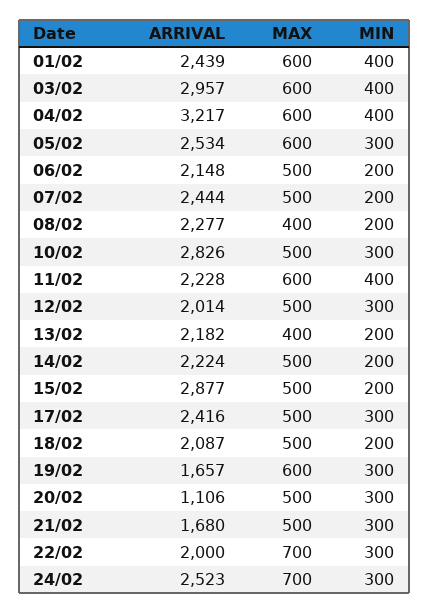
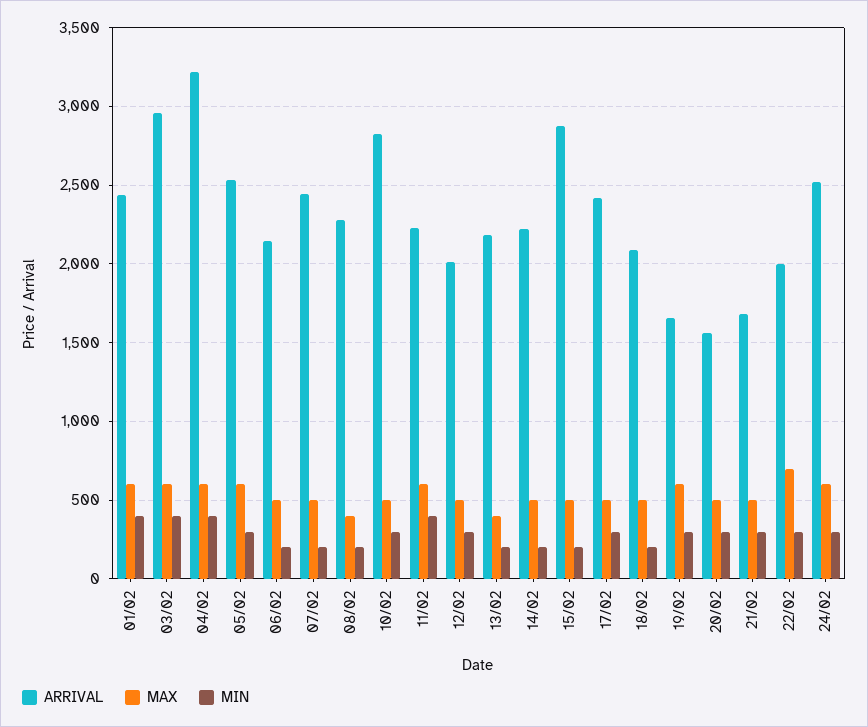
  {
    "ARRIVAL": {
      "01/02": 2439,
      "03/02": 2957,
      "04/02": 3217,
      "05/02": 2534,
      "06/02": 2148,
      "07/02": 2444,
      "08/02": 2277,
      "10/02": 2826,
      "11/02": 2228,
      "12/02": 2014,
      "13/02": 2182,
      "14/02": 2224,
      "15/02": 2877,
      "17/02": 2416,
      "18/02": 2087,
      "19/02": 1657,
-     "20/02": 1106,
+     "20/02": 1550,
      "21/02": 1680,
      "22/02": 2000,
      "24/02": 2523
    },
    "MAX": {
      "01/02": 600,
      "03/02": 600,
      "04/02": 600,
      "05/02": 600,
      "06/02": 500,
      "07/02": 500,
      "08/02": 400,
      "10/02": 500,
      "11/02": 600,
      "12/02": 500,
      "13/02": 400,
      "14/02": 500,
      "15/02": 500,
      "17/02": 500,
      "18/02": 500,
      "19/02": 600,
      "20/02": 500,
      "21/02": 500,
      "22/02": 700,
-     "24/02": 700
+     "24/02": 600
    },
    "MIN": {
      "01/02": 400,
      "03/02": 400,
      "04/02": 400,
      "05/02": 300,
      "06/02": 200,
      "07/02": 200,
      "08/02": 200,
      "10/02": 300,
      "11/02": 400,
      "12/02": 300,
      "13/02": 200,
      "14/02": 200,
      "15/02": 200,
      "17/02": 300,
      "18/02": 200,
      "19/02": 300,
      "20/02": 300,
      "21/02": 300,
      "22/02": 300,
      "24/02": 300
    }
  }

